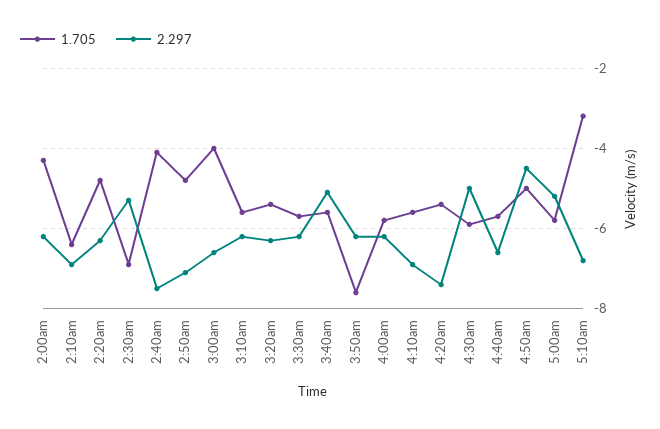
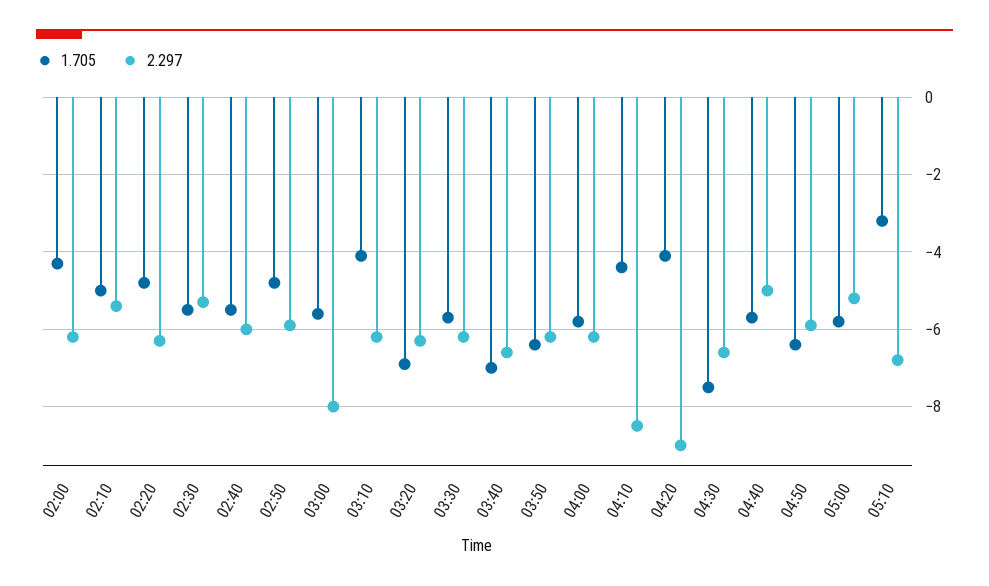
  {
    "1.705": {
      "2:00am": -4.5,
-     "2:10am": -6.5,
+     "2:10am": -5,
      "2:20am": -5,
-     "2:30am": -7,
+     "2:30am": -5.5,
-     "2:40am": -4,
+     "2:40am": -5.5,
      "2:50am": -5,
-     "3:00am": -4,
+     "3:00am": -5.5,
-     "3:10am": -5.5,
+     "3:10am": -4,
-     "3:20am": -5.5,
+     "3:20am": -7,
      "3:30am": -5.5,
-     "3:40am": -5.5,
+     "3:40am": -7,
-     "3:50am": -7.5,
+     "3:50am": -6.5,
      "4:00am": -6,
-     "4:10am": -5.5,
+     "4:10am": -4.5,
-     "4:20am": -5.5,
+     "4:20am": -4,
-     "4:30am": -6,
+     "4:30am": -7.5,
      "4:40am": -5.5,
-     "4:50am": -5,
+     "4:50am": -6.5,
      "5:00am": -6,
      "5:10am": -3
    },
    "2.297": {
      "2:00am": -6,
-     "2:10am": -7,
+     "2:10am": -5.5,
      "2:20am": -6.5,
      "2:30am": -5.5,
-     "2:40am": -7.5,
+     "2:40am": -6,
-     "2:50am": -7,
+     "2:50am": -6,
-     "3:00am": -6.5,
+     "3:00am": -8,
      "3:10am": -6,
      "3:20am": -6.5,
      "3:30am": -6,
-     "3:40am": -5,
+     "3:40am": -6.5,
      "3:50am": -6,
      "4:00am": -6,
-     "4:10am": -7,
+     "4:10am": -8.5,
-     "4:20am": -7.5,
+     "4:20am": -9,
-     "4:30am": -5,
+     "4:30am": -6.5,
-     "4:40am": -6.5,
+     "4:40am": -5,
-     "4:50am": -4.5,
+     "4:50am": -6,
      "5:00am": -5,
      "5:10am": -7
    }
  }

